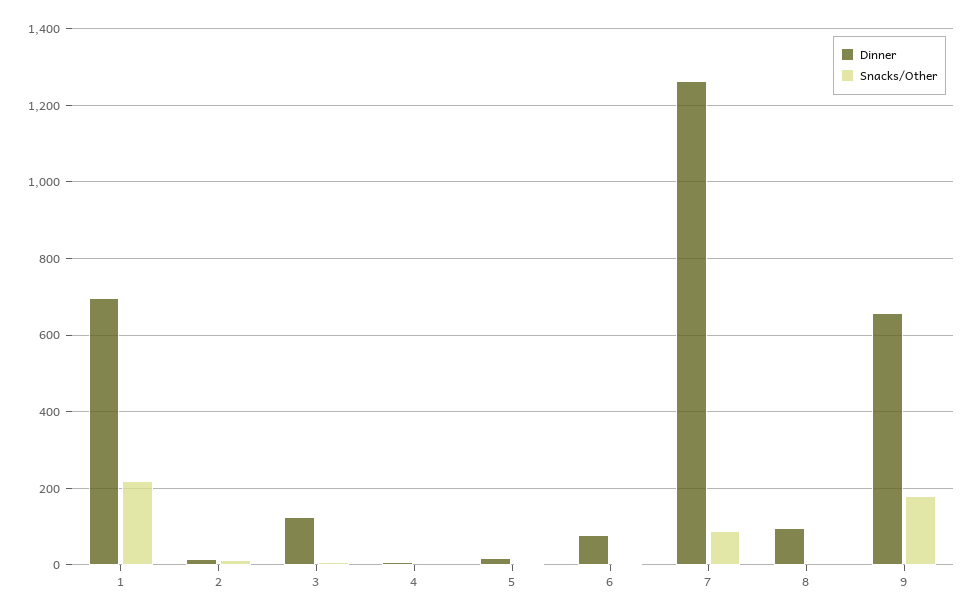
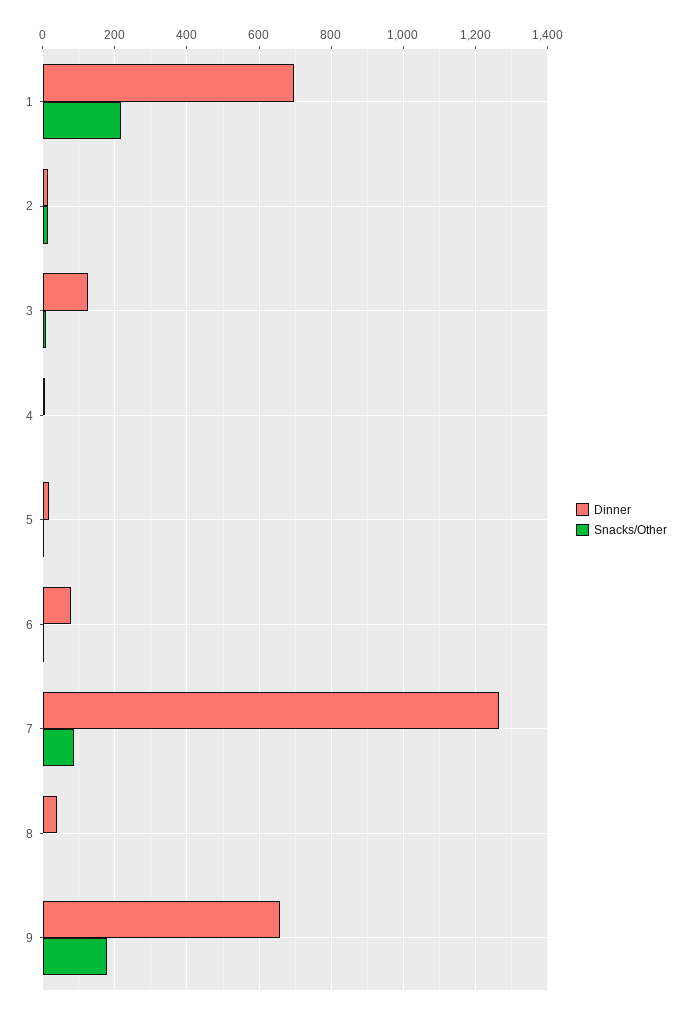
  {
    "Dinner": {
      "1": 700,
      "2": 20,
      "3": 120,
      "4": 0,
      "5": 20,
      "6": 80,
      "7": 1260,
-     "8": 100,
+     "8": 40,
      "9": 660
    },
    "Snacks/Other": {
      "1": 220,
      "2": 20,
      "3": 0,
      "4": 0,
      "5": 0,
      "6": 0,
      "7": 80,
      "8": 0,
      "9": 180
    }
  }

